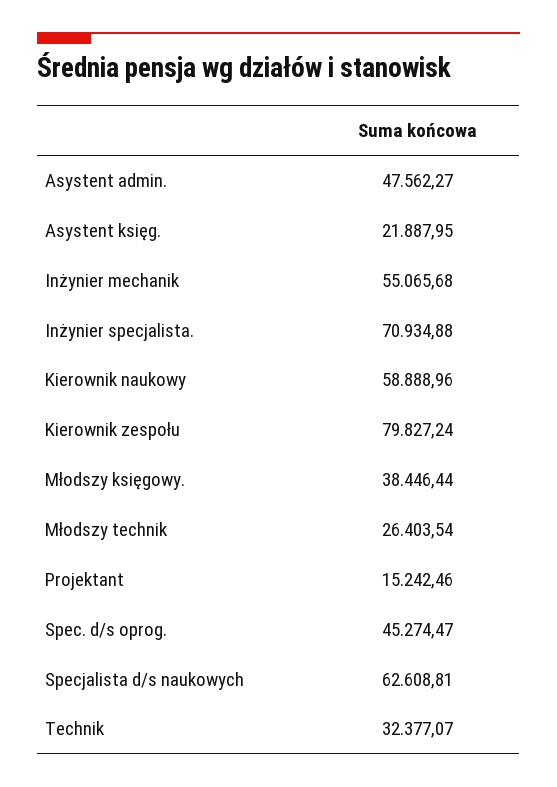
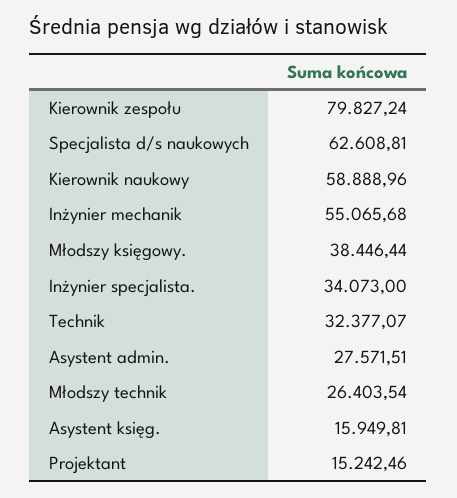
  {
-   "Asystent admin.": 47562.27,
+   "Asystent admin.": 27571.51,
-   "Asystent księg.": 21887.95,
+   "Asystent księg.": 15949.81,
    "Inżynier mechanik": 55065.68,
-   "Inżynier specjalista.": 70934.88,
+   "Inżynier specjalista.": 34073,
    "Kierownik naukowy": 58888.96,
    "Kierownik zespołu": 79827.24,
    "Młodszy księgowy.": 38446.44,
    "Młodszy technik": 26403.54,
    "Projektant": 15242.46,
-   "Spec. d/s oprog.": 45274.47,
    "Specjalista d/s naukowych": 62608.81,
    "Technik": 32377.07
  }

